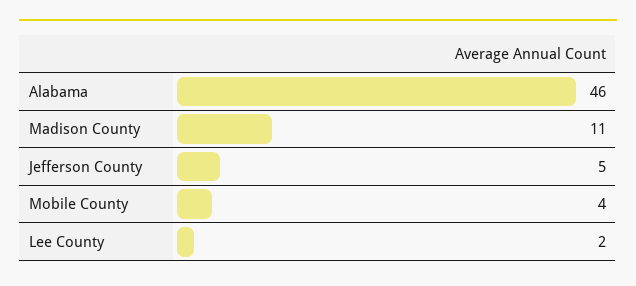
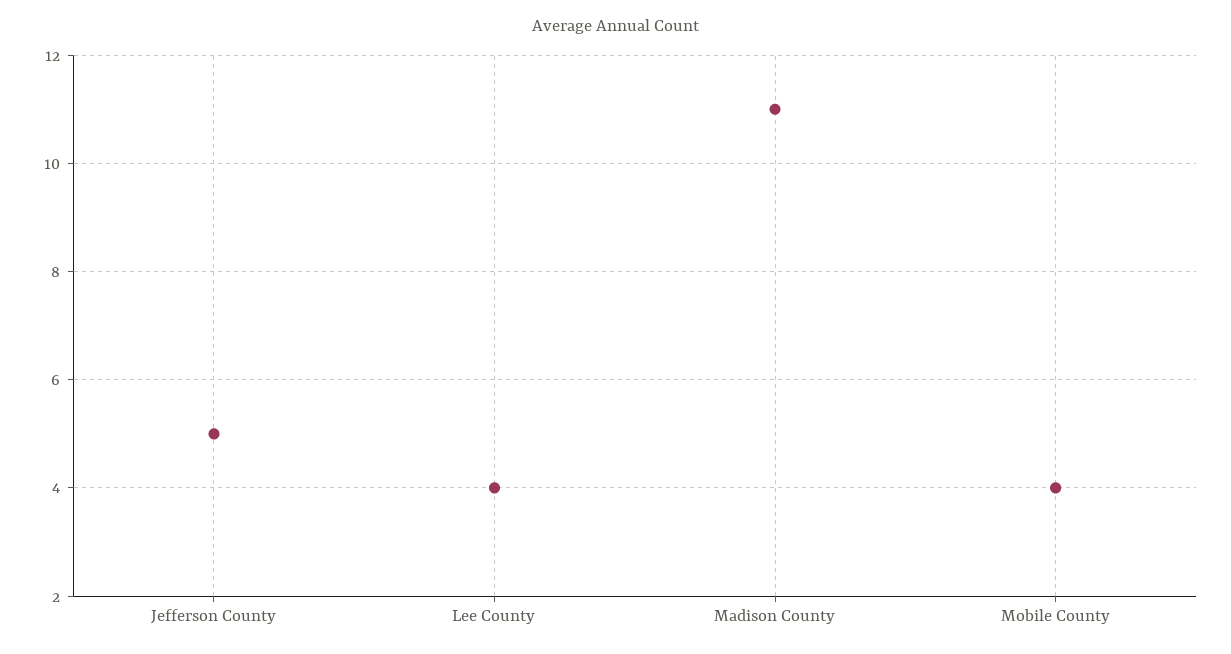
  {
-   "Alabama": 46,
    "Madison County": 11,
    "Jefferson County": 5,
    "Mobile County": 4,
-   "Lee County": 2
+   "Lee County": 4
  }

